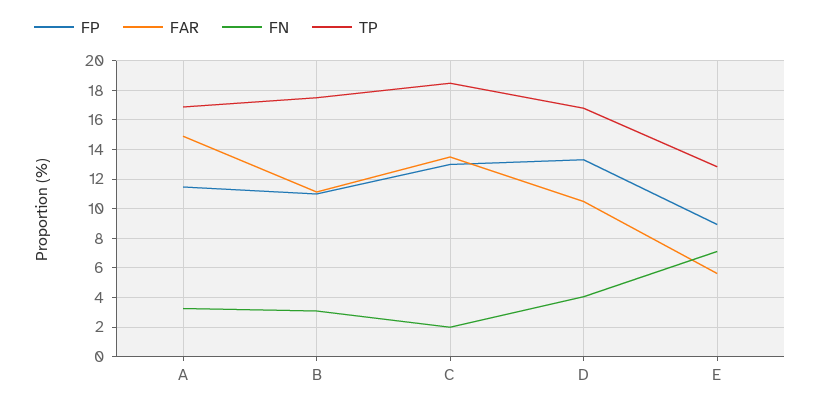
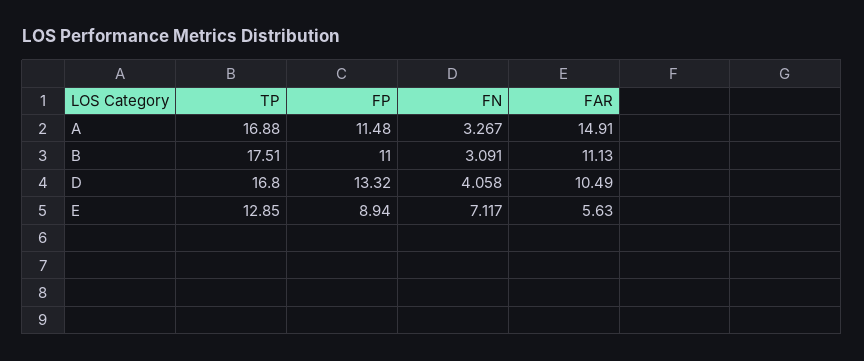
  {
    "FP": {
      "A": 11.48,
      "B": 11,
-     "C": 13,
      "D": 13.32,
      "E": 8.94
    },
    "FAR": {
      "A": 14.91,
      "B": 11.13,
-     "C": 13.5,
      "D": 10.49,
      "E": 5.63
    },
    "FN": {
      "A": 3.267,
      "B": 3.091,
-     "C": 2,
      "D": 4.058,
      "E": 7.117
    },
    "TP": {
      "A": 16.88,
      "B": 17.51,
-     "C": 18.5,
      "D": 16.8,
      "E": 12.85
    }
  }

